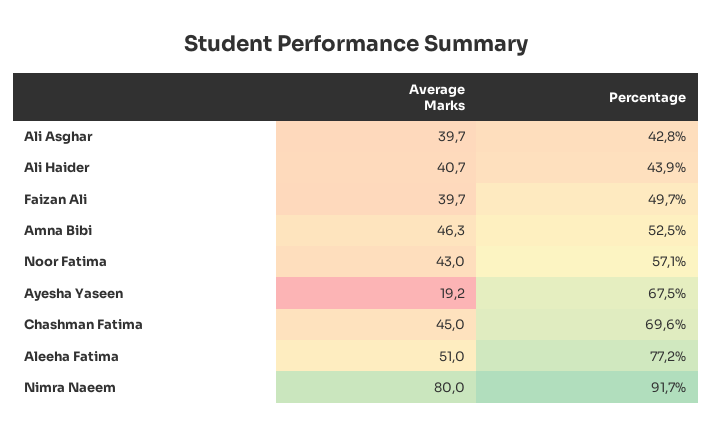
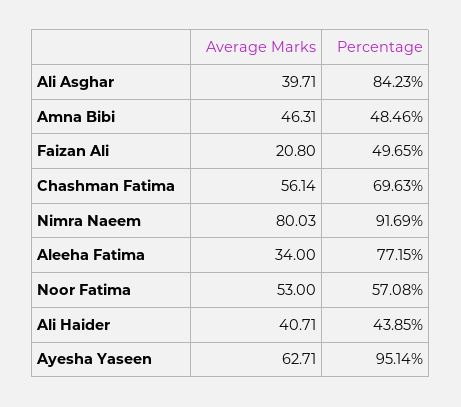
  {
    "Average Marks": {
      "Ali Asghar": 39.71,
      "Ali Haider": 40.71,
-     "Faizan Ali": 39.7,
+     "Faizan Ali": 20.8,
      "Amna Bibi": 46.31,
-     "Noor Fatima": 43,
+     "Noor Fatima": 53,
-     "Ayesha Yaseen": 19.2,
+     "Ayesha Yaseen": 62.71,
-     "Chashman Fatima": 45,
+     "Chashman Fatima": 56.14,
-     "Aleeha Fatima": 51,
+     "Aleeha Fatima": 34,
      "Nimra Naeem": 80.03
    },
    "Percentage": {
-     "Ali Asghar": 42.8,
+     "Ali Asghar": 84.23,
      "Ali Haider": 43.85,
      "Faizan Ali": 49.65,
-     "Amna Bibi": 52.5,
+     "Amna Bibi": 48.46,
      "Noor Fatima": 57.08,
-     "Ayesha Yaseen": 67.5,
+     "Ayesha Yaseen": 95.14,
      "Chashman Fatima": 69.63,
      "Aleeha Fatima": 77.15,
      "Nimra Naeem": 91.69
    }
  }

